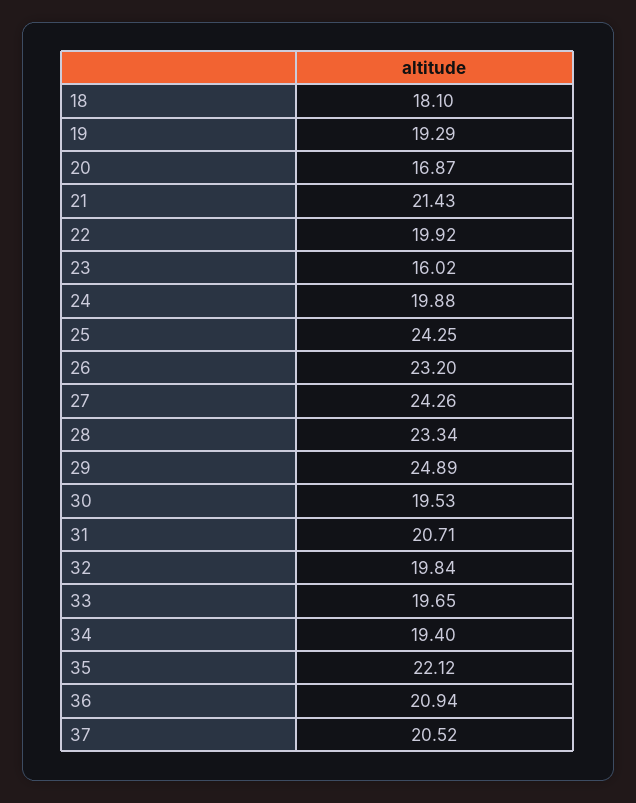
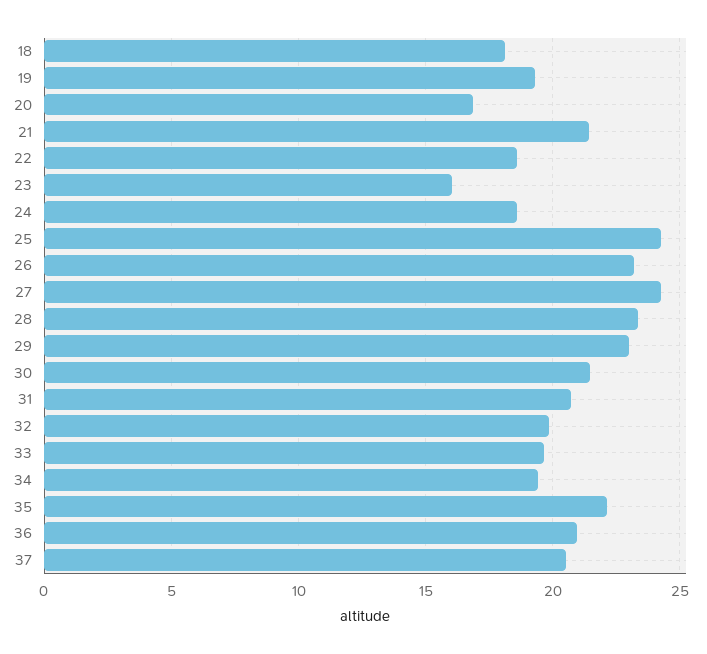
  {
    "18": 18.1,
    "19": 19.29,
    "20": 16.87,
    "21": 21.43,
-   "22": 19.92,
+   "22": 18.5,
    "23": 16.02,
-   "24": 19.88,
+   "24": 18.5,
    "25": 24.25,
    "26": 23.2,
    "27": 24.26,
    "28": 23.34,
-   "29": 24.89,
+   "29": 23,
-   "30": 19.53,
+   "30": 21.5,
    "31": 20.71,
    "32": 19.84,
    "33": 19.65,
    "34": 19.4,
    "35": 22.12,
    "36": 20.94,
    "37": 20.52
  }

